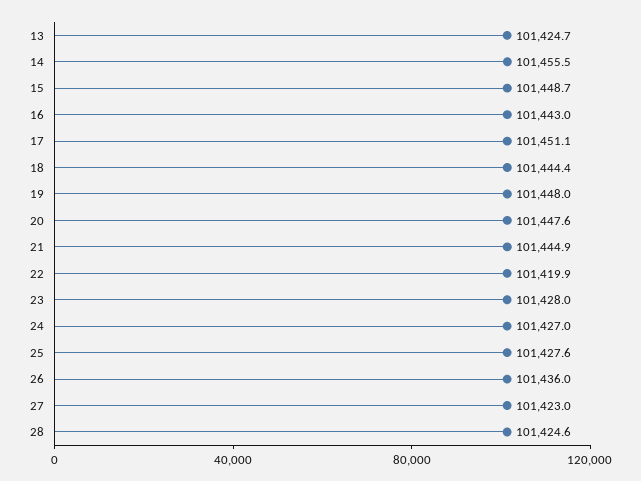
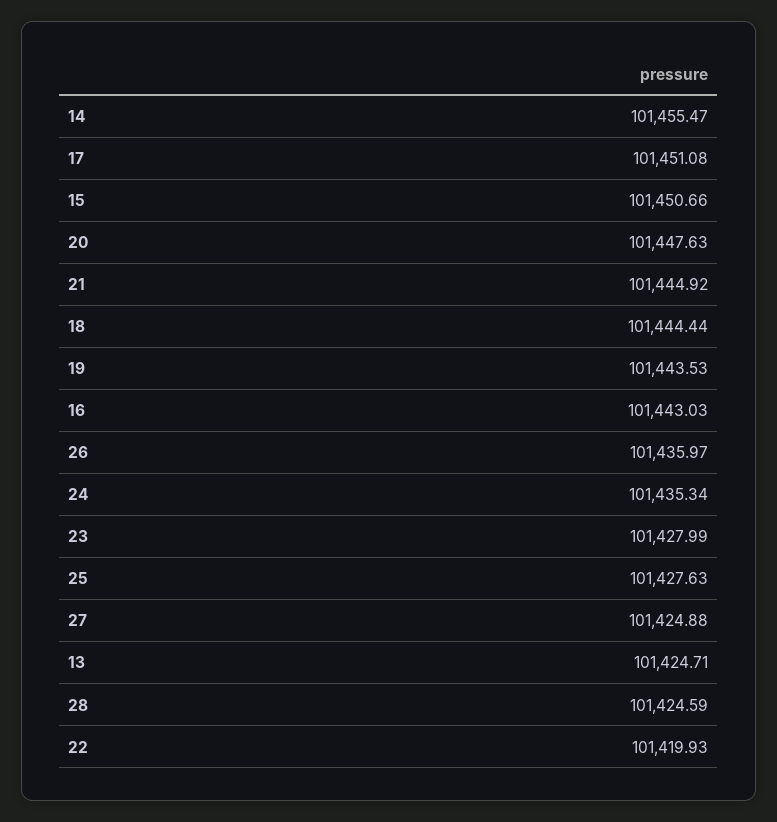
  {
    "13": 101424.71,
    "14": 101455.47,
-   "15": 101448.7,
+   "15": 101450.66,
    "16": 101443.03,
    "17": 101451.08,
    "18": 101444.44,
-   "19": 101448,
+   "19": 101443.53,
    "20": 101447.63,
    "21": 101444.92,
    "22": 101419.93,
    "23": 101427.99,
-   "24": 101427,
+   "24": 101435.34,
    "25": 101427.63,
    "26": 101435.97,
-   "27": 101423,
+   "27": 101424.88,
    "28": 101424.59
  }

